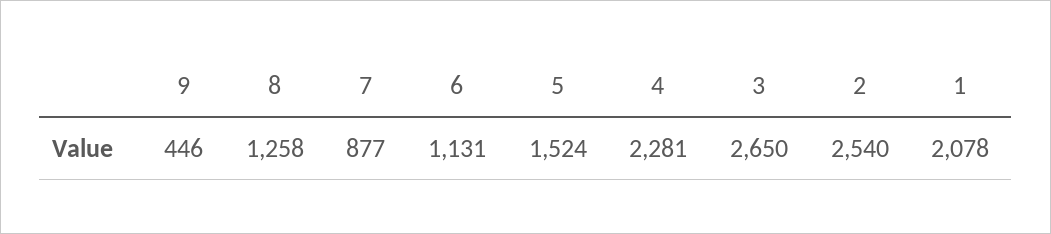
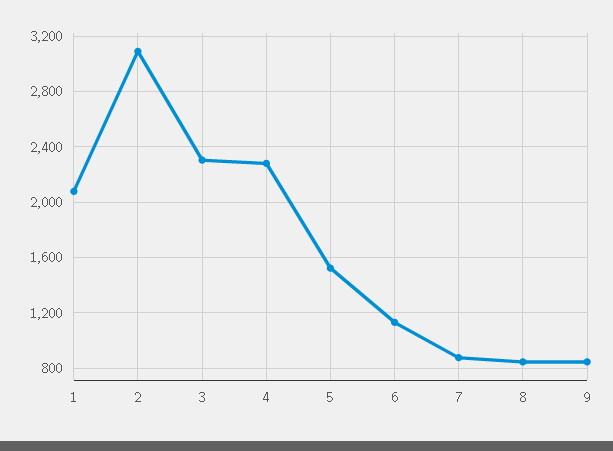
  {
-   "9": 446,
+   "9": 850,
-   "8": 1258,
+   "8": 850,
    "7": 877,
    "6": 1131,
    "5": 1524,
    "4": 2281,
-   "3": 2650,
+   "3": 2300,
-   "2": 2540,
+   "2": 3100,
    "1": 2078
  }

